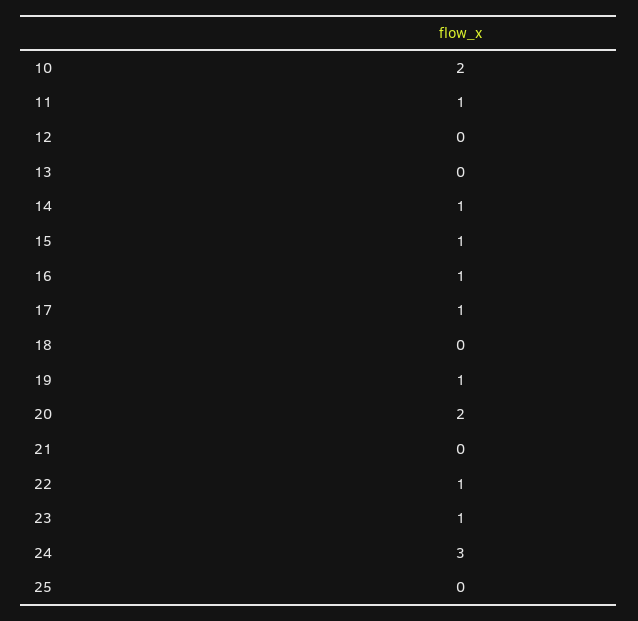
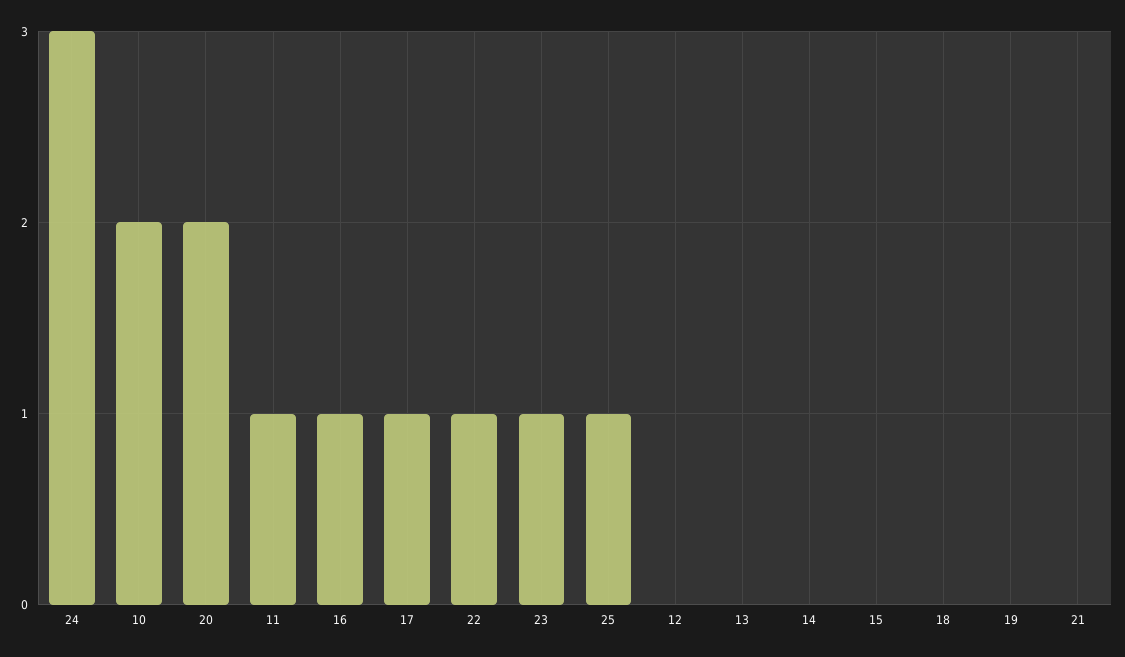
  {
    "10": 2,
    "11": 1,
    "12": 0,
    "13": 0,
-   "14": 1,
+   "14": 0,
-   "15": 1,
+   "15": 0,
    "16": 1,
    "17": 1,
    "18": 0,
-   "19": 1,
+   "19": 0,
    "20": 2,
    "21": 0,
    "22": 1,
    "23": 1,
    "24": 3,
-   "25": 0
+   "25": 1
  }

